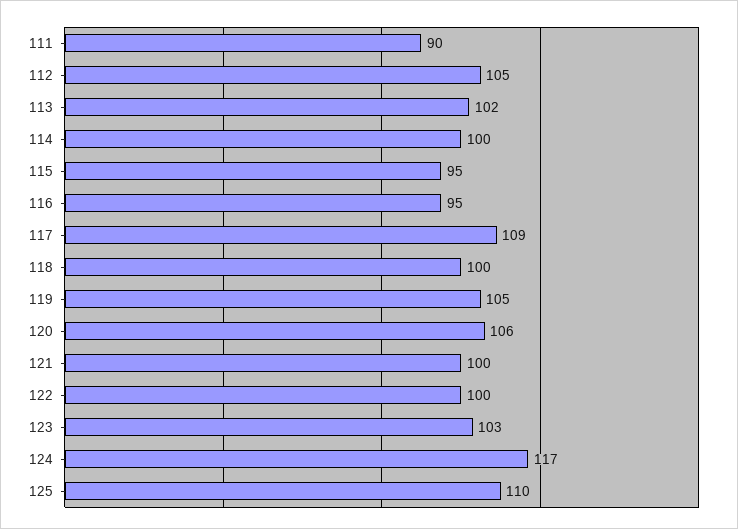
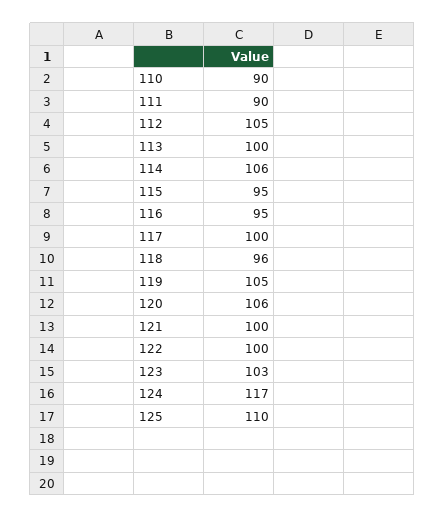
  {
    "111": 90,
    "112": 105,
-   "113": 102,
+   "113": 100,
-   "114": 100,
+   "114": 106,
    "115": 95,
    "116": 95,
-   "117": 109,
+   "117": 100,
-   "118": 100,
+   "118": 96,
    "119": 105,
    "120": 106,
    "121": 100,
    "122": 100,
    "123": 103,
    "124": 117,
-   "125": 110
+   "125": 110,
+   "110": 90
  }

